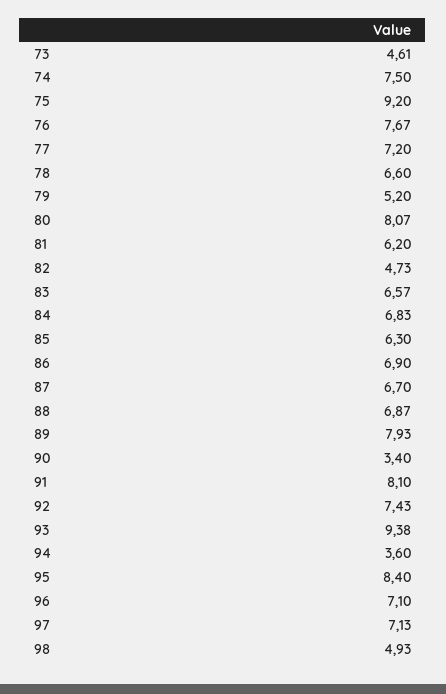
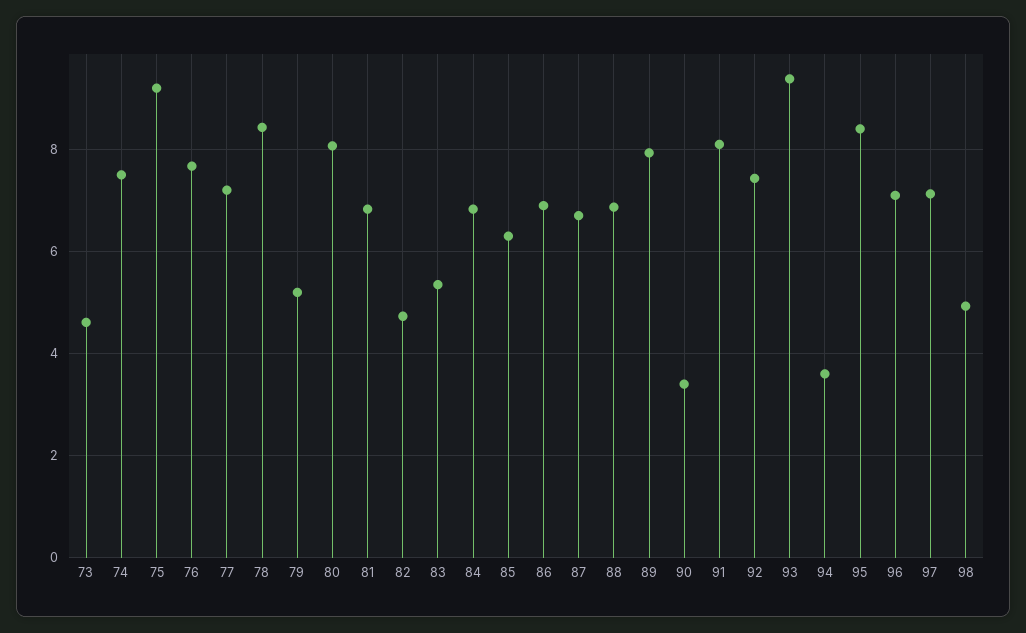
  {
    "73": 4.61,
    "74": 7.5,
    "75": 9.2,
    "76": 7.67,
    "77": 7.2,
-   "78": 6.6,
+   "78": 8.4,
    "79": 5.2,
    "80": 8.07,
-   "81": 6.2,
+   "81": 6.8,
    "82": 4.73,
-   "83": 6.57,
+   "83": 5.4,
    "84": 6.83,
    "85": 6.3,
    "86": 6.9,
    "87": 6.7,
    "88": 6.87,
    "89": 7.93,
    "90": 3.4,
    "91": 8.1,
    "92": 7.43,
    "93": 9.38,
    "94": 3.6,
    "95": 8.4,
    "96": 7.1,
    "97": 7.13,
    "98": 4.93
  }

